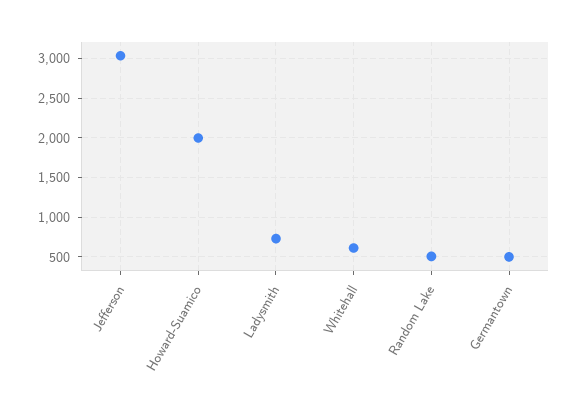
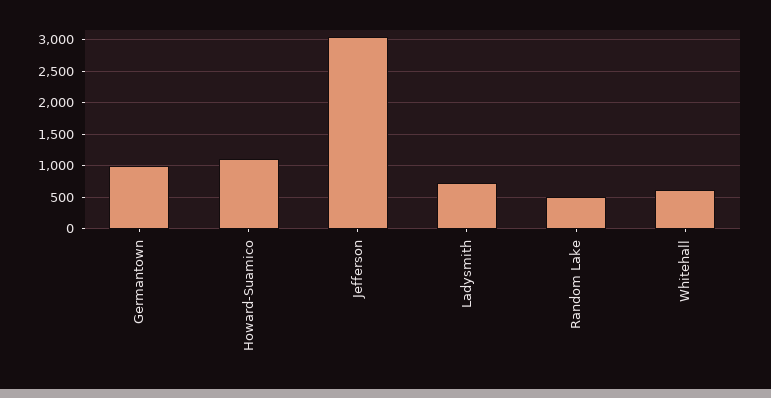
  {
    "Jefferson": 3000,
-   "Howard-Suamico": 2000,
+   "Howard-Suamico": 1100,
    "Ladysmith": 700,
    "Whitehall": 600,
    "Random Lake": 500,
-   "Germantown": 500
+   "Germantown": 1000
  }

